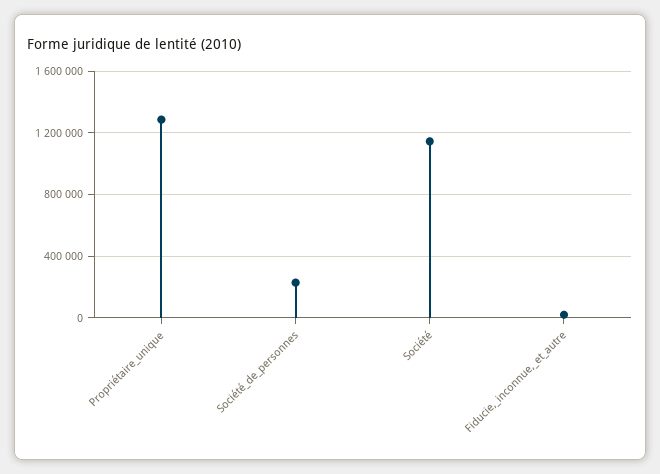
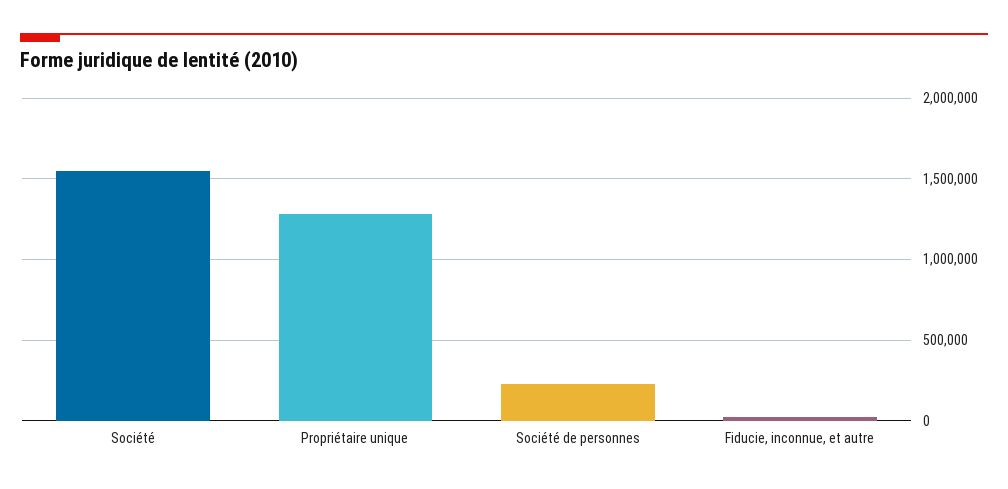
  {
    "Propriétaire_unique": 1300000,
    "Société_de_personnes": 250000,
-   "Société": 1150000,
+   "Société": 1550000,
    "Fiducie,_inconnue,_et_autre": 0
  }

